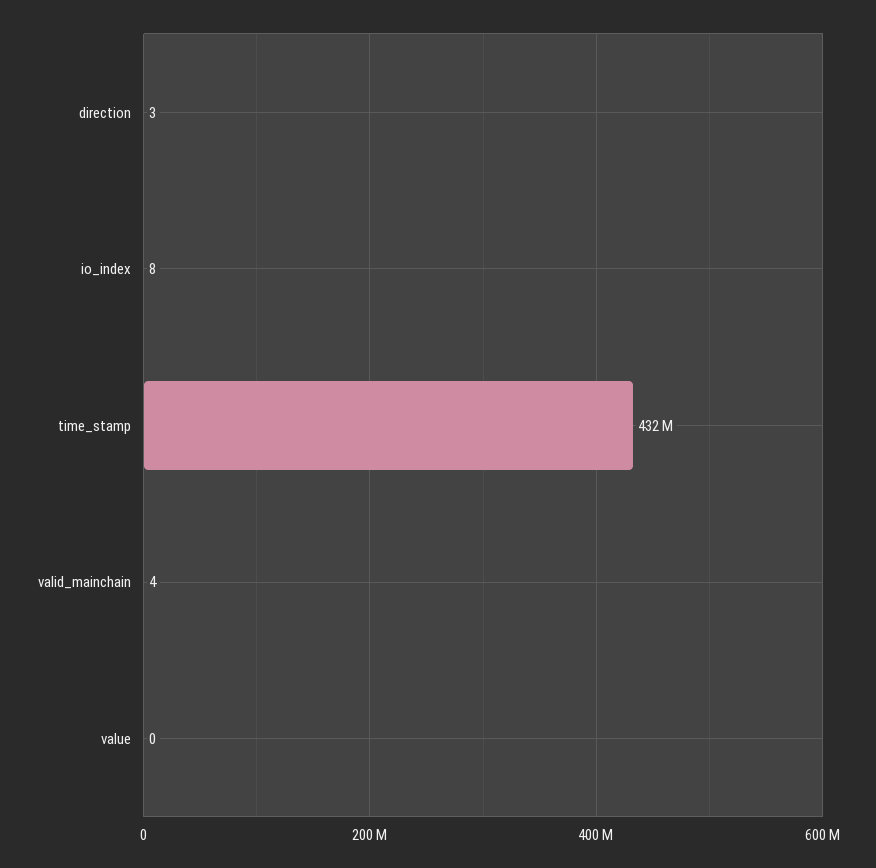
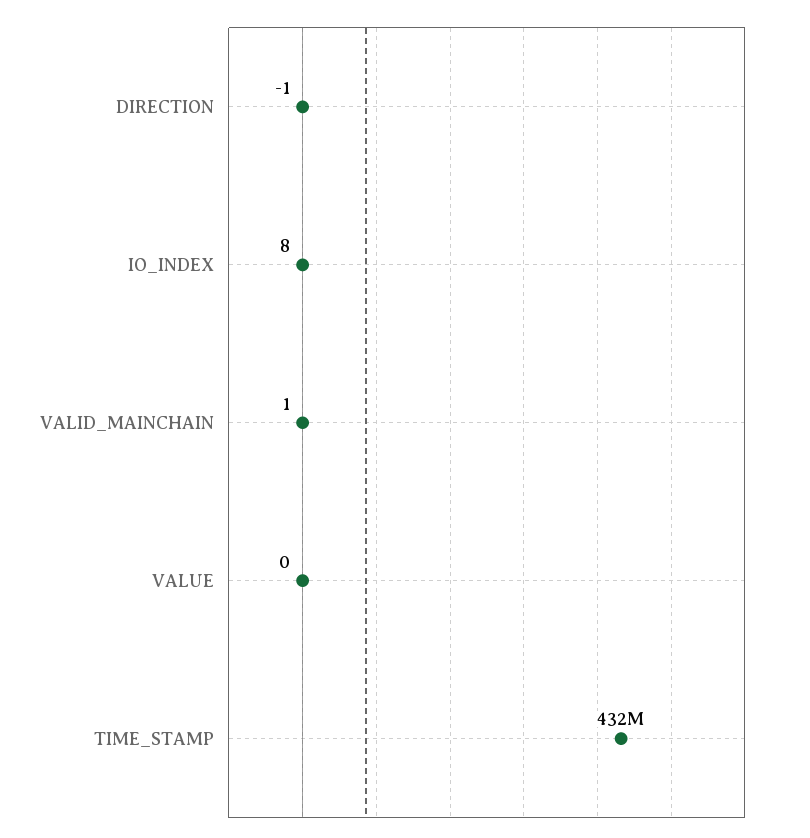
  {
-   "direction": 3,
+   "direction": -1,
    "io_index": 8,
    "time_stamp": 432000000,
-   "valid_mainchain": 4,
+   "valid_mainchain": 1,
    "value": 0
  }

